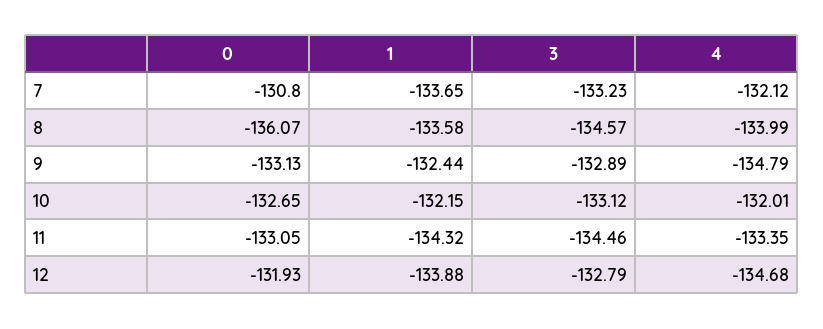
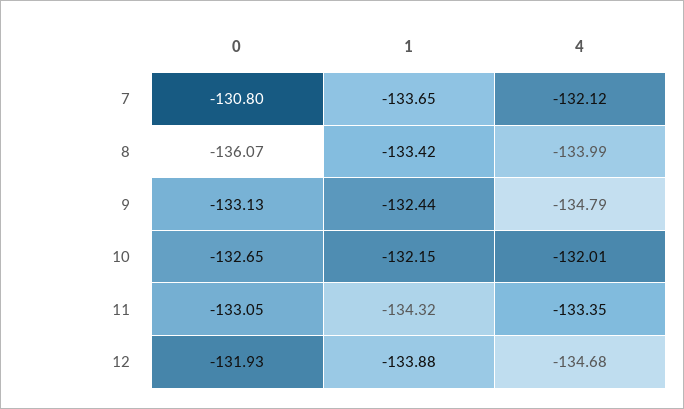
  {
    "0": {
      "7": -130.8,
      "8": -136.07,
      "9": -133.13,
      "10": -132.65,
      "11": -133.05,
      "12": -131.93
    },
    "1": {
      "7": -133.65,
-     "8": -133.58,
+     "8": -133.42,
      "9": -132.44,
      "10": -132.15,
      "11": -134.32,
      "12": -133.88
    },
-   "3": {
-     "7": -133.23,
-     "8": -134.57,
-     "9": -132.89,
-     "10": -133.12,
-     "11": -134.46,
-     "12": -132.79
-   },
    "4": {
      "7": -132.12,
      "8": -133.99,
      "9": -134.79,
      "10": -132.01,
      "11": -133.35,
      "12": -134.68
    }
  }

